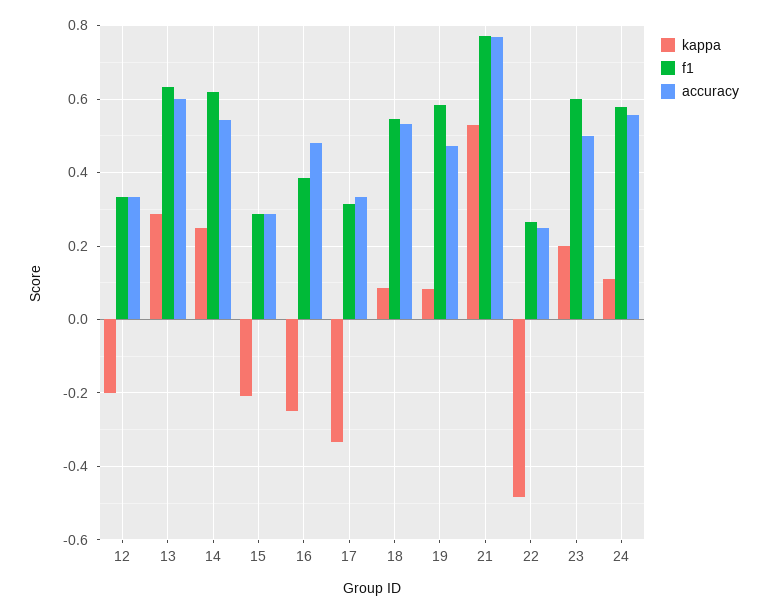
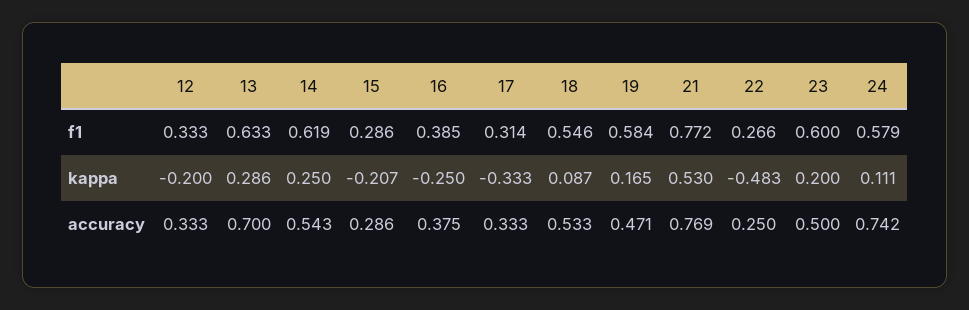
  {
    "kappa": {
      "12": -0.2,
      "13": 0.286,
      "14": 0.25,
      "15": -0.207,
      "16": -0.25,
      "17": -0.333,
      "18": 0.087,
-     "19": 0.08,
+     "19": 0.165,
      "21": 0.53,
      "22": -0.483,
      "23": 0.2,
      "24": 0.111
    },
    "f1": {
      "12": 0.333,
      "13": 0.633,
      "14": 0.619,
      "15": 0.286,
      "16": 0.385,
      "17": 0.314,
      "18": 0.546,
      "19": 0.584,
      "21": 0.772,
      "22": 0.266,
      "23": 0.6,
      "24": 0.579
    },
    "accuracy": {
      "12": 0.333,
-     "13": 0.6,
+     "13": 0.7,
      "14": 0.543,
      "15": 0.286,
-     "16": 0.48,
+     "16": 0.375,
      "17": 0.333,
      "18": 0.533,
      "19": 0.471,
      "21": 0.769,
      "22": 0.25,
      "23": 0.5,
-     "24": 0.56
+     "24": 0.742
    }
  }

